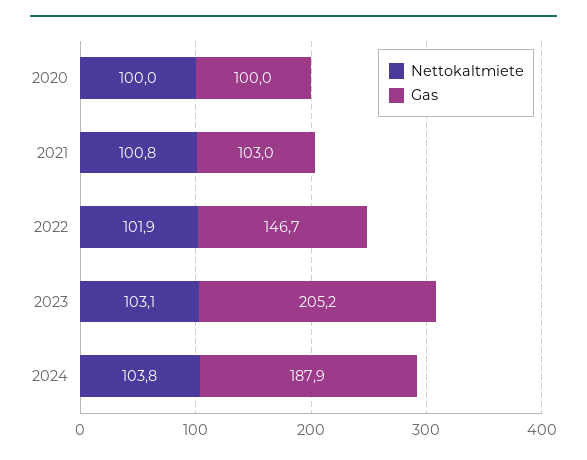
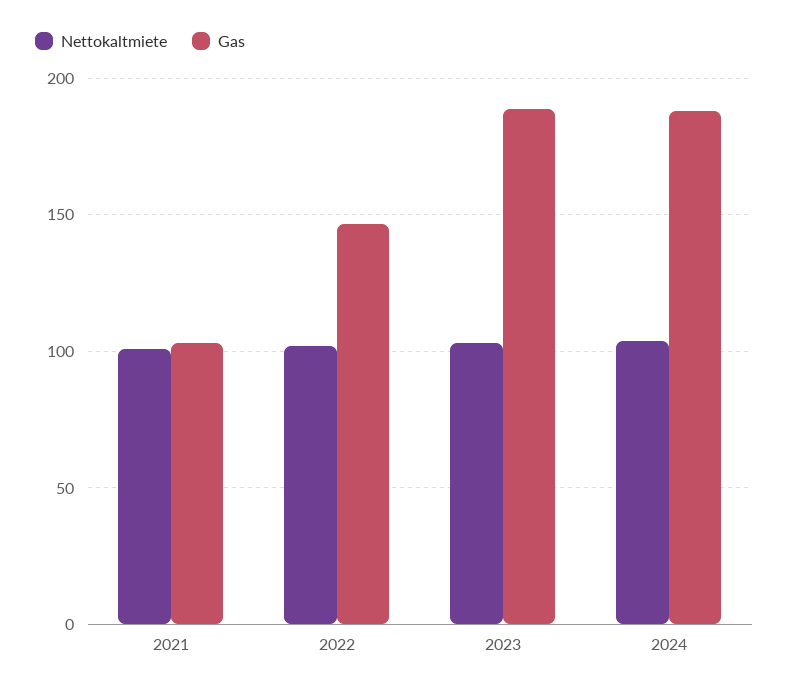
  {
    "Nettokaltmiete": {
-     "2020": 100,
      "2021": 100.8,
      "2022": 101.9,
      "2023": 103.1,
      "2024": 103.8
    },
    "Gas": {
-     "2020": 100,
      "2021": 103,
      "2022": 146.7,
-     "2023": 205.2,
+     "2023": 190,
      "2024": 187.9
    }
  }

